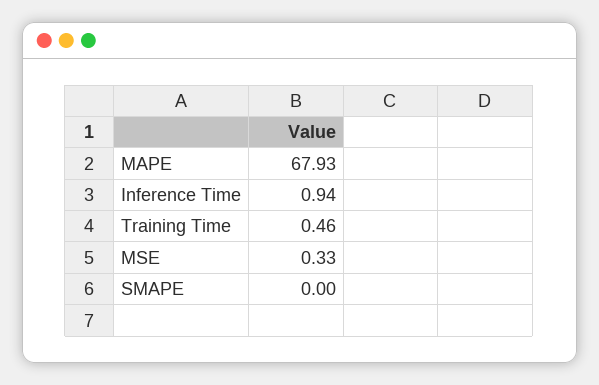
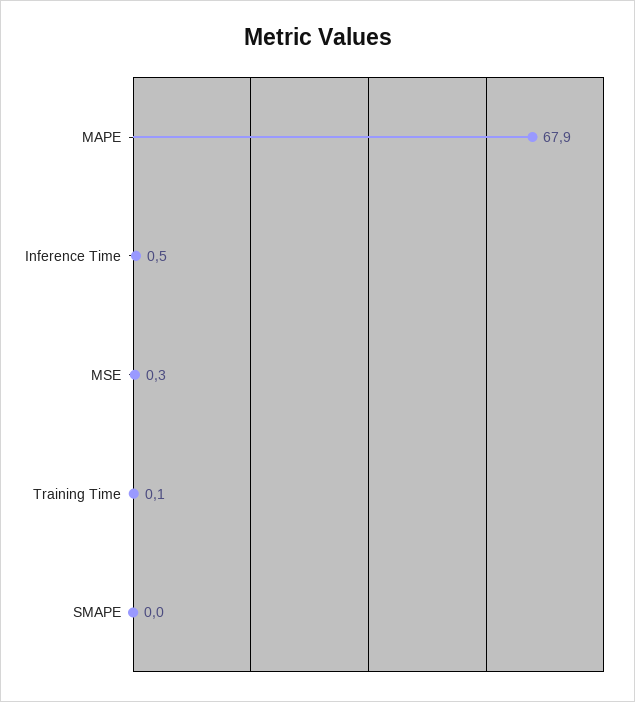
  {
    "MAPE": 67.93,
-   "Inference Time": 0.94,
+   "Inference Time": 0.5,
-   "Training Time": 0.46,
+   "Training Time": 0.1,
    "MSE": 0.33,
    "SMAPE": 0
  }

